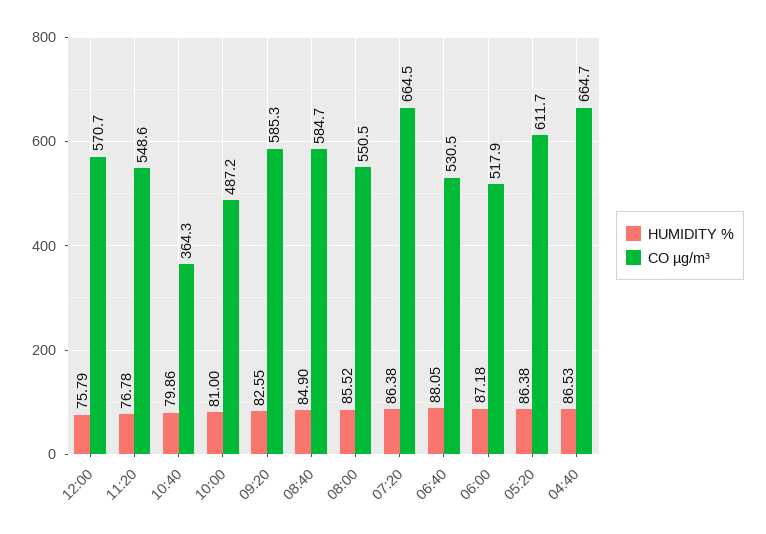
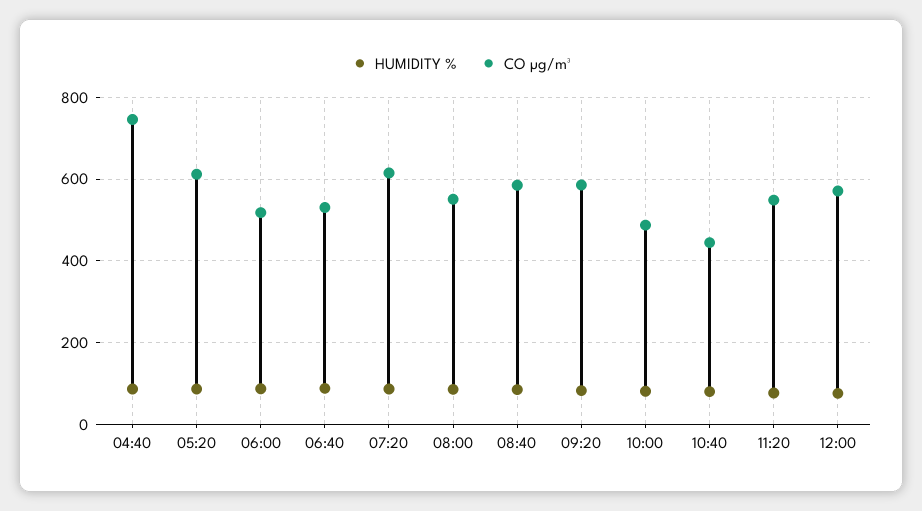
  {
    "HUMIDITY %": {
      "12:00": 75.79,
      "11:20": 76.78,
      "10:40": 79.86,
      "10:00": 81,
      "09:20": 82.55,
      "08:40": 84.9,
      "08:00": 85.52,
      "07:20": 86.38,
      "06:40": 88.05,
      "06:00": 87.18,
      "05:20": 86.38,
      "04:40": 86.53
    },
    "CO µg/m³": {
      "12:00": 570.7,
      "11:20": 548.6,
-     "10:40": 364.3,
+     "10:40": 440,
      "10:00": 487.2,
      "09:20": 585.3,
      "08:40": 584.7,
      "08:00": 550.5,
-     "07:20": 664.5,
+     "07:20": 620,
      "06:40": 530.5,
      "06:00": 517.9,
      "05:20": 611.7,
-     "04:40": 664.7
+     "04:40": 740
    }
  }

